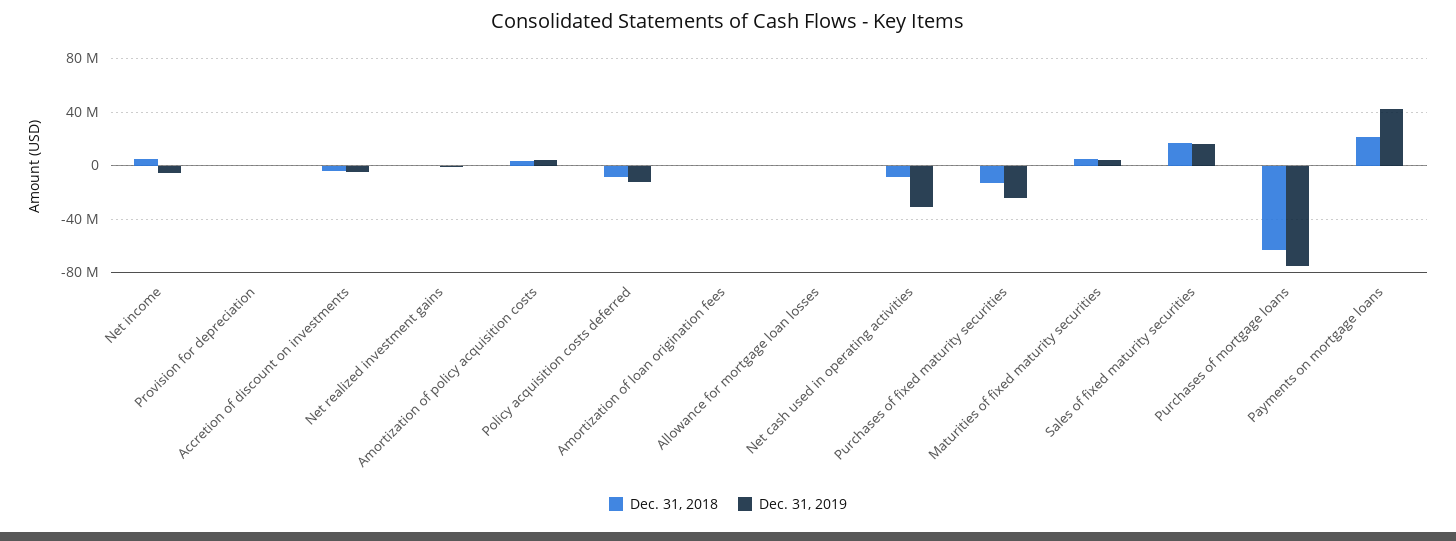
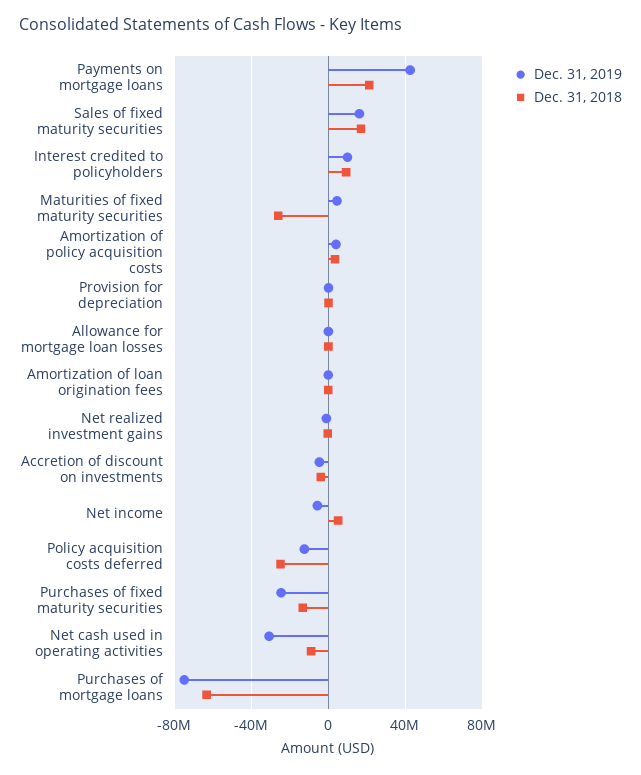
  {
    "Dec. 31, 2018": {
      "Net income": 5000000,
      "Provision for depreciation": 0,
      "Accretion of discount on investments": -5000000,
      "Net realized investment gains": 0,
      "Amortization of policy acquisition costs": 5000000,
-     "Policy acquisition costs deferred": -10000000,
+     "Policy acquisition costs deferred": -25000000,
      "Amortization of loan origination fees": 0,
      "Allowance for mortgage loan losses": 0,
      "Net cash used in operating activities": -10000000,
      "Purchases of fixed maturity securities": -15000000,
-     "Maturities of fixed maturity securities": 5000000,
+     "Maturities of fixed maturity securities": -25000000,
      "Sales of fixed maturity securities": 15000000,
      "Purchases of mortgage loans": -65000000,
-     "Payments on mortgage loans": 20000000
+     "Payments on mortgage loans": 20000000,
+     "Interest credited to policyholders": 10000000
    },
    "Dec. 31, 2019": {
      "Net income": -5000000,
      "Provision for depreciation": 0,
      "Accretion of discount on investments": -5000000,
      "Net realized investment gains": 0,
      "Amortization of policy acquisition costs": 5000000,
      "Policy acquisition costs deferred": -10000000,
      "Amortization of loan origination fees": 0,
      "Allowance for mortgage loan losses": 0,
      "Net cash used in operating activities": -30000000,
      "Purchases of fixed maturity securities": -25000000,
      "Maturities of fixed maturity securities": 5000000,
      "Sales of fixed maturity securities": 15000000,
      "Purchases of mortgage loans": -75000000,
-     "Payments on mortgage loans": 45000000
+     "Payments on mortgage loans": 45000000,
+     "Interest credited to policyholders": 10000000
    }
  }

